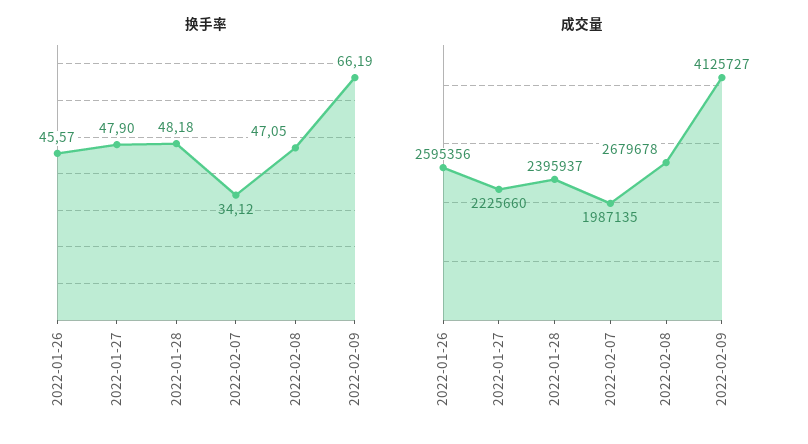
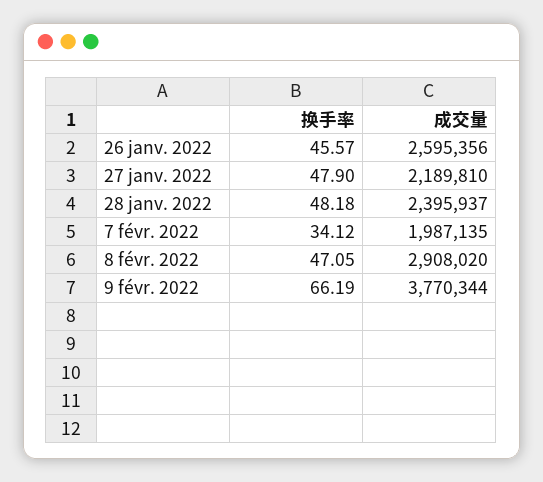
  {
    "换手率": {
      "2022-01-26": 45.57,
      "2022-01-27": 47.9,
      "2022-01-28": 48.18,
      "2022-02-07": 34.12,
      "2022-02-08": 47.05,
      "2022-02-09": 66.19
    },
    "成交量": {
      "2022-01-26": 2595356,
-     "2022-01-27": 2225660,
+     "2022-01-27": 2189810,
      "2022-01-28": 2395937,
      "2022-02-07": 1987135,
-     "2022-02-08": 2679678,
+     "2022-02-08": 2908020,
-     "2022-02-09": 4125727
+     "2022-02-09": 3770344
    }
  }

